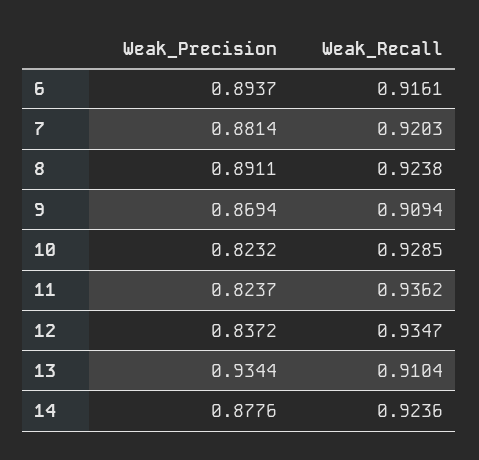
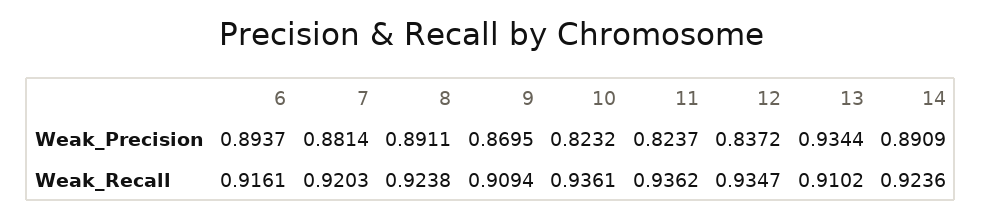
  {
    "Weak_Precision": {
      "6": 0.8937,
      "7": 0.8814,
      "8": 0.8911,
-     "9": 0.8694,
+     "9": 0.8695,
      "10": 0.8232,
      "11": 0.8237,
      "12": 0.8372,
      "13": 0.9344,
-     "14": 0.8776
+     "14": 0.8909
    },
    "Weak_Recall": {
      "6": 0.9161,
      "7": 0.9203,
      "8": 0.9238,
      "9": 0.9094,
-     "10": 0.9285,
+     "10": 0.9361,
      "11": 0.9362,
      "12": 0.9347,
-     "13": 0.9104,
+     "13": 0.9102,
      "14": 0.9236
    }
  }

